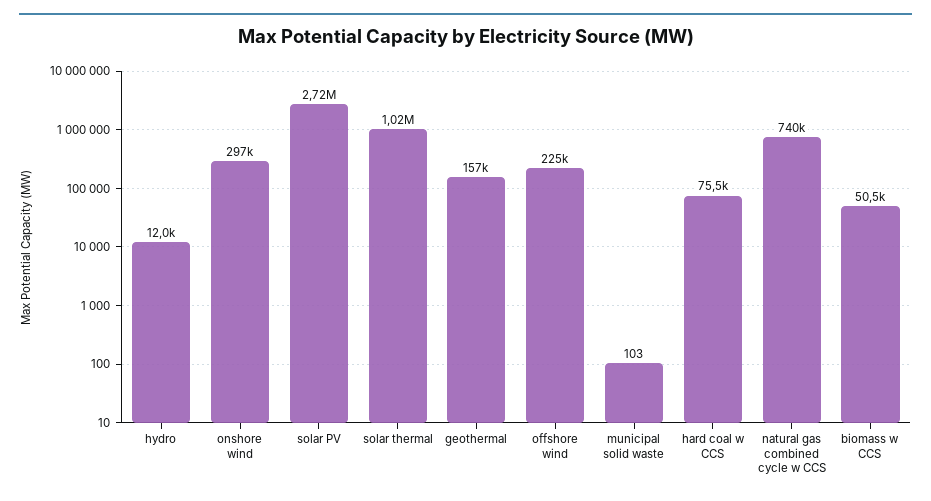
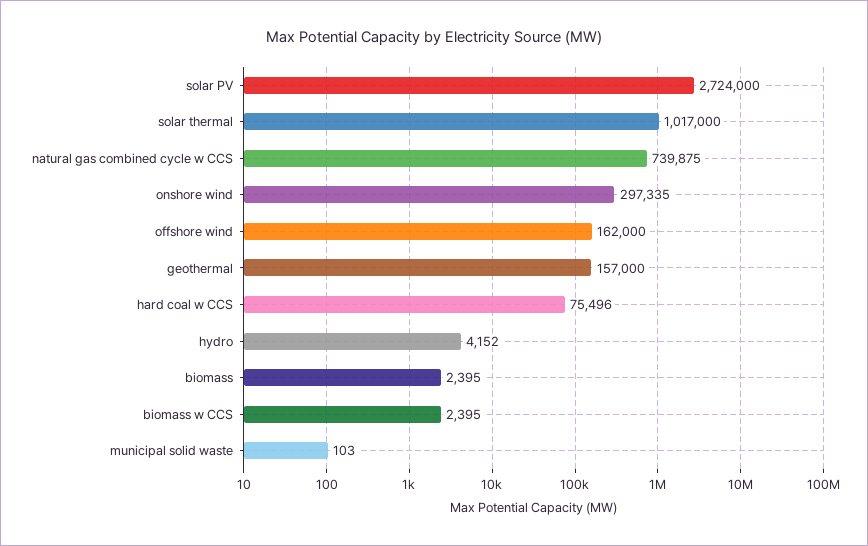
  {
-   "hydro": 12000,
+   "hydro": 4152,
    "onshore wind": 297335,
    "solar PV": 2724000,
    "solar thermal": 1017000,
    "geothermal": 157000,
-   "offshore wind": 225000,
+   "offshore wind": 162000,
    "municipal solid waste": 103,
    "hard coal w CCS": 75496,
    "natural gas combined cycle w CCS": 739875,
-   "biomass w CCS": 50500
+   "biomass w CCS": 2395,
+   "biomass": 2395
  }

